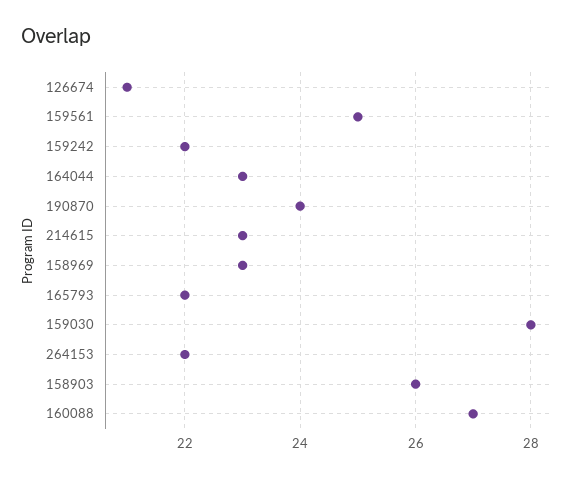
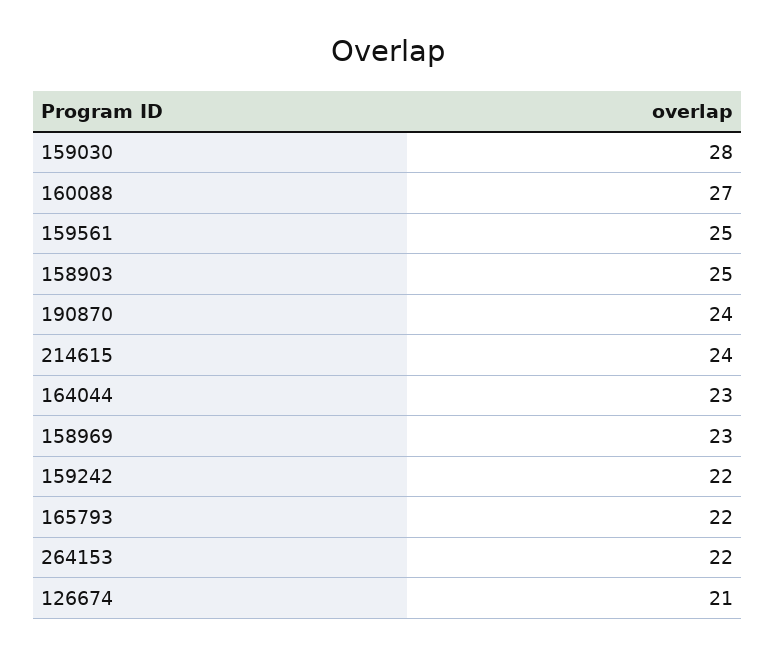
  {
    "126674": 21,
    "159561": 25,
    "159242": 22,
    "164044": 23,
    "190870": 24,
-   "214615": 23,
+   "214615": 24,
    "158969": 23,
    "165793": 22,
    "159030": 28,
    "264153": 22,
-   "158903": 26,
+   "158903": 25,
    "160088": 27
  }

